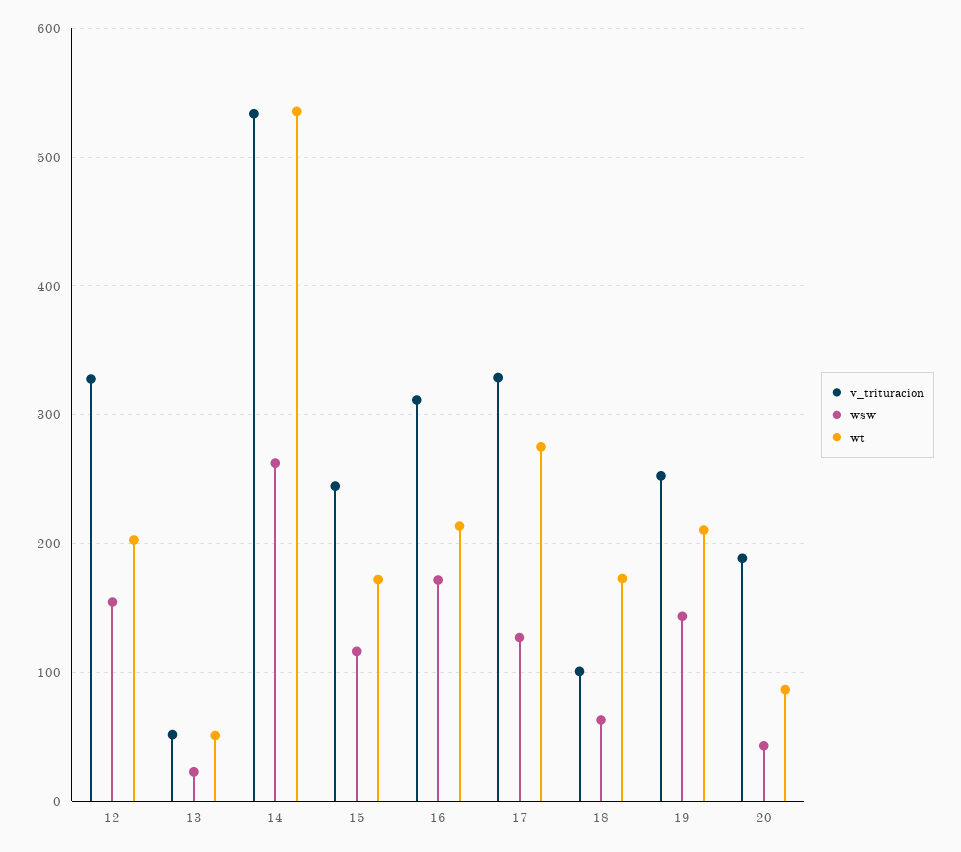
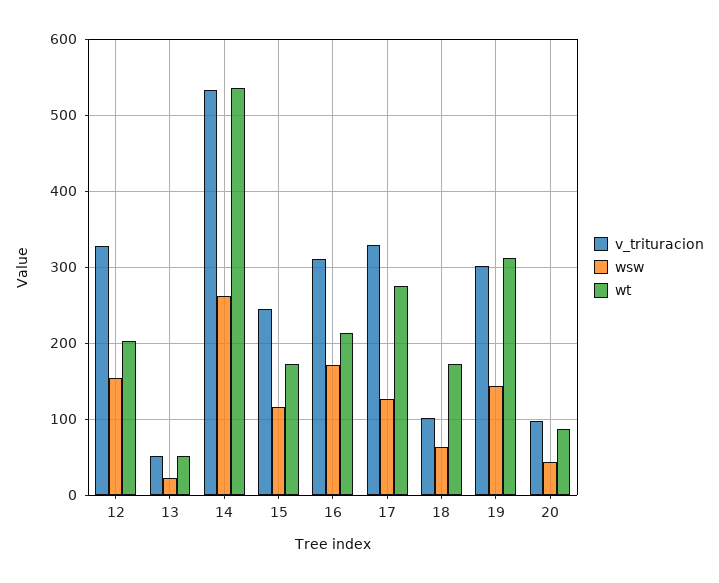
  {
    "v_trituracion": {
      "12": 330,
      "13": 50,
      "14": 530,
      "15": 240,
      "16": 310,
      "17": 330,
      "18": 100,
-     "19": 250,
+     "19": 300,
-     "20": 190
+     "20": 100
    },
    "wsw": {
      "12": 150,
      "13": 20,
      "14": 260,
      "15": 120,
      "16": 170,
      "17": 130,
      "18": 60,
      "19": 140,
      "20": 40
    },
    "wt": {
      "12": 200,
      "13": 50,
      "14": 540,
      "15": 170,
      "16": 210,
      "17": 280,
      "18": 170,
-     "19": 210,
+     "19": 310,
      "20": 90
    }
  }

